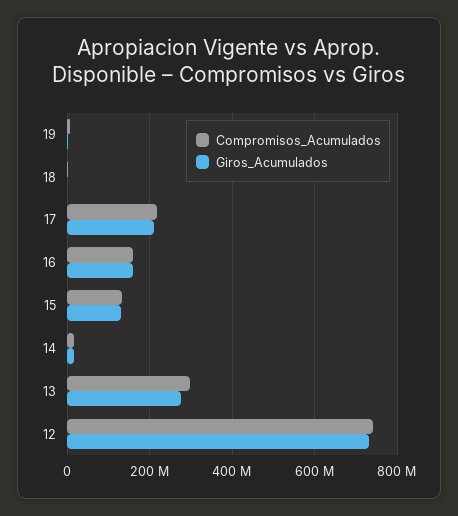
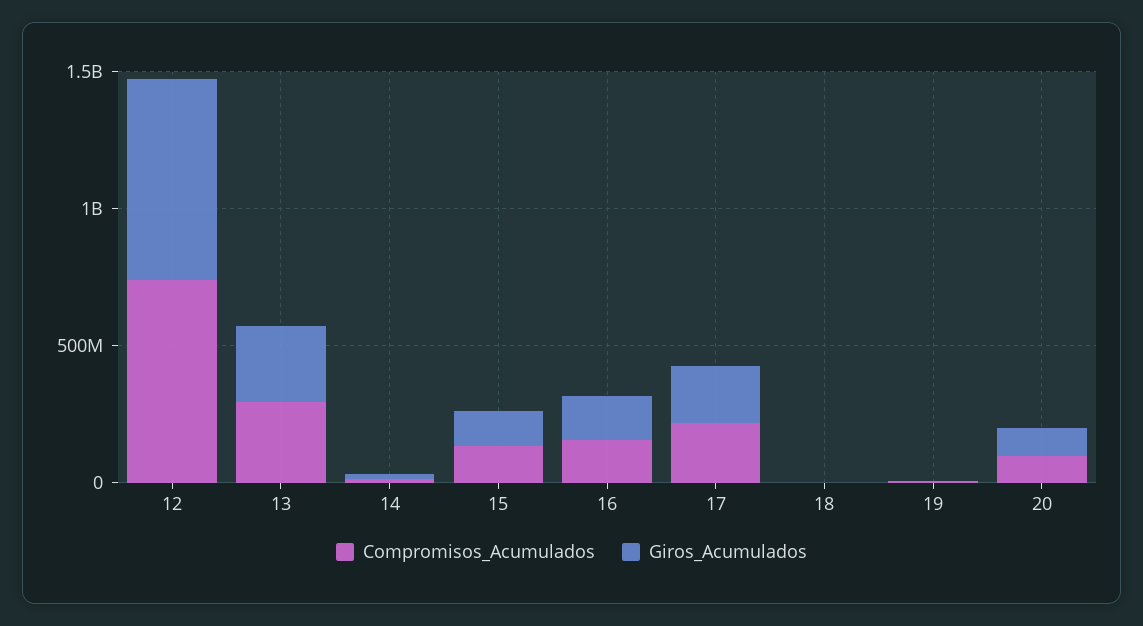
  {
    "Compromisos_Acumulados": {
      "19": 0,
      "18": 0,
      "17": 220000000,
      "16": 160000000,
      "15": 140000000,
      "14": 20000000,
      "13": 300000000,
-     "12": 740000000
+     "12": 740000000,
+     "20": 100000000
    },
    "Giros_Acumulados": {
      "19": 0,
      "18": 0,
      "17": 220000000,
      "16": 160000000,
      "15": 140000000,
      "14": 20000000,
      "13": 280000000,
-     "12": 740000000
+     "12": 740000000,
+     "20": 100000000
    }
  }

